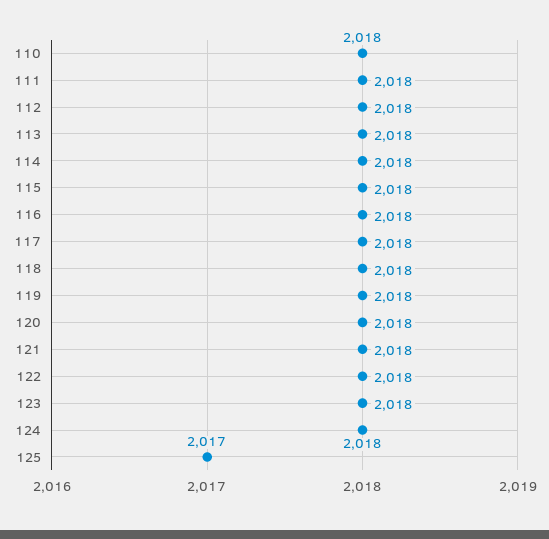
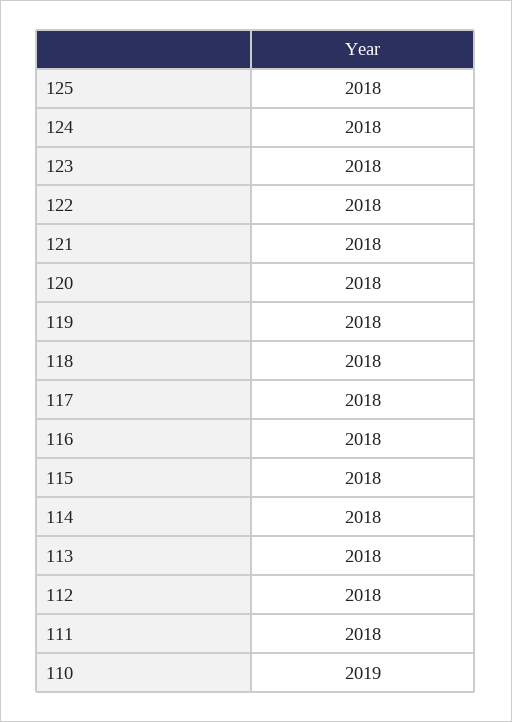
  {
-   "110": 2018,
+   "110": 2019,
    "111": 2018,
    "112": 2018,
    "113": 2018,
    "114": 2018,
    "115": 2018,
    "116": 2018,
    "117": 2018,
    "118": 2018,
    "119": 2018,
    "120": 2018,
    "121": 2018,
    "122": 2018,
    "123": 2018,
    "124": 2018,
-   "125": 2017
+   "125": 2018
  }

